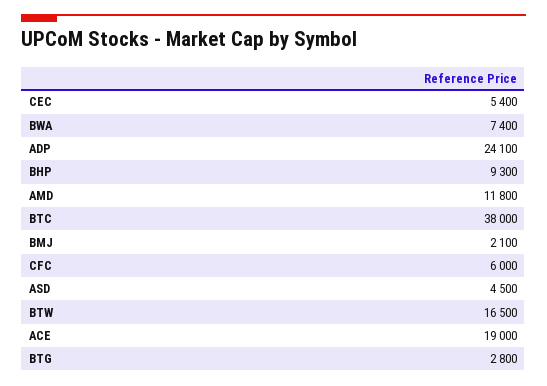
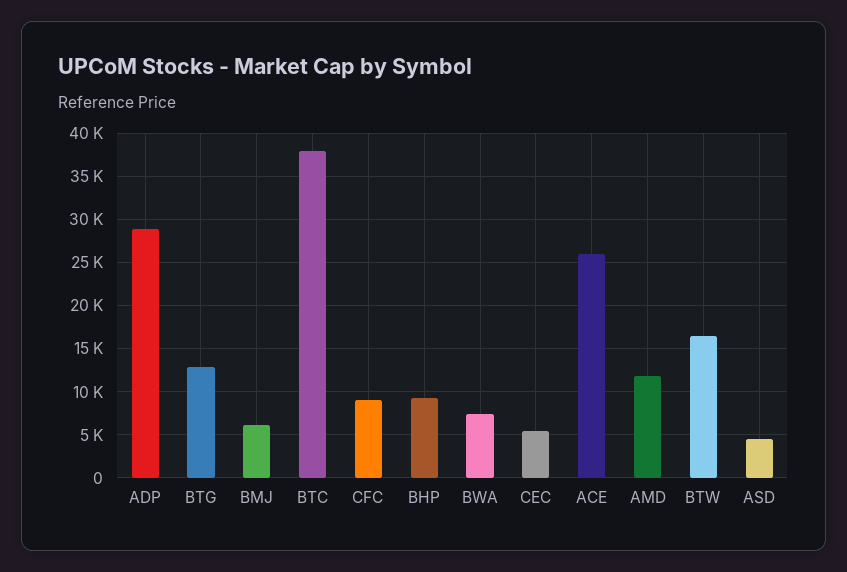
  {
    "CEC": 5400,
    "BWA": 7400,
-   "ADP": 24100,
+   "ADP": 29000,
    "BHP": 9300,
    "AMD": 11800,
    "BTC": 38000,
-   "BMJ": 2100,
+   "BMJ": 6000,
-   "CFC": 6000,
+   "CFC": 9000,
    "ASD": 4500,
    "BTW": 16500,
-   "ACE": 19000,
+   "ACE": 26000,
-   "BTG": 2800
+   "BTG": 13000
  }

